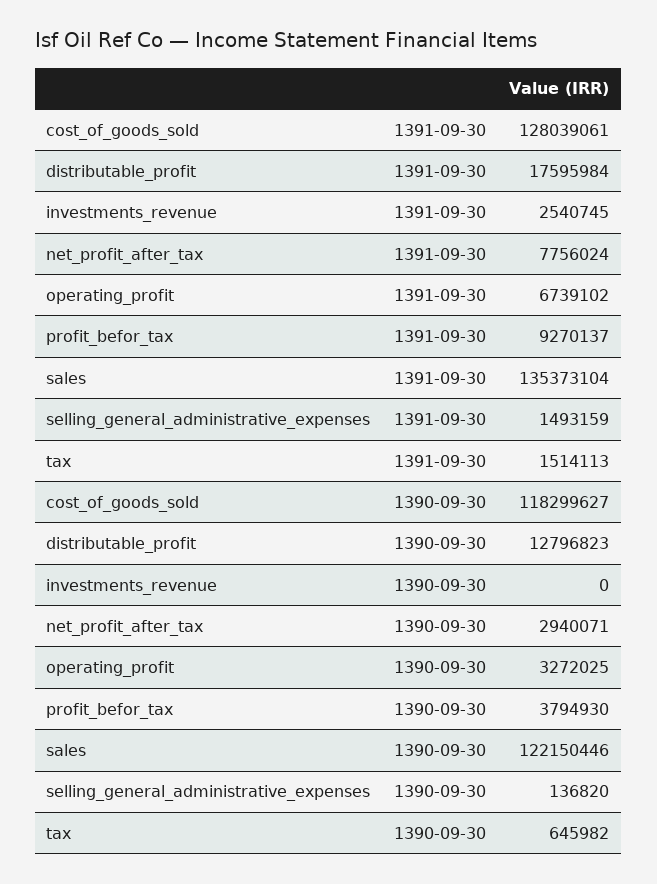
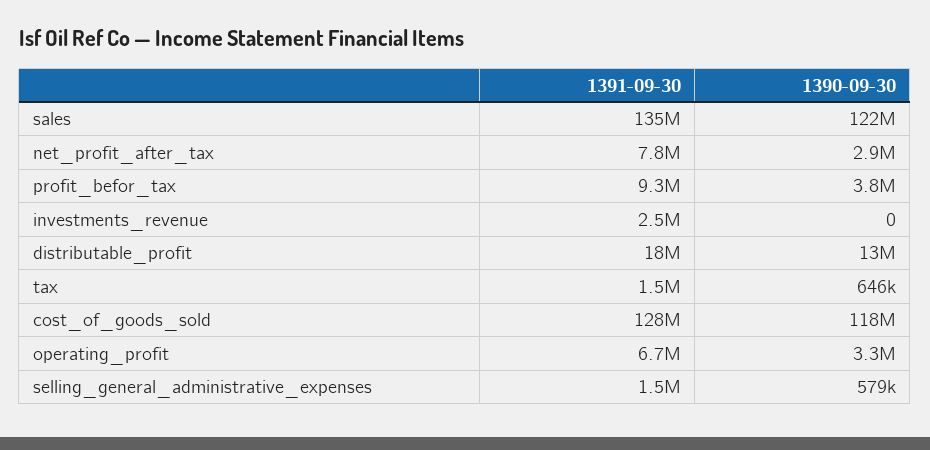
  {
    "cost_of_goods_sold": {
      "1391-09-30": 128039061,
      "1390-09-30": 118299627
    },
    "distributable_profit": {
      "1391-09-30": 17595984,
      "1390-09-30": 12796823
    },
    "investments_revenue": {
      "1391-09-30": 2540745,
      "1390-09-30": 0
    },
    "net_profit_after_tax": {
      "1391-09-30": 7756024,
      "1390-09-30": 2940071
    },
    "operating_profit": {
      "1391-09-30": 6739102,
      "1390-09-30": 3272025
    },
    "profit_befor_tax": {
      "1391-09-30": 9270137,
      "1390-09-30": 3794930
    },
    "sales": {
      "1391-09-30": 135373104,
      "1390-09-30": 122150446
    },
    "selling_general_administrative_expenses": {
      "1391-09-30": 1493159,
-     "1390-09-30": 136820
+     "1390-09-30": 579000
    },
    "tax": {
      "1391-09-30": 1514113,
      "1390-09-30": 645982
    }
  }

